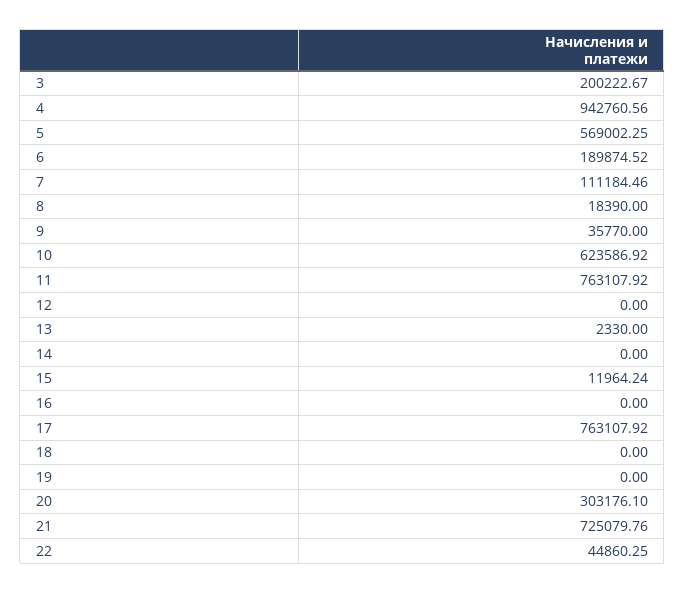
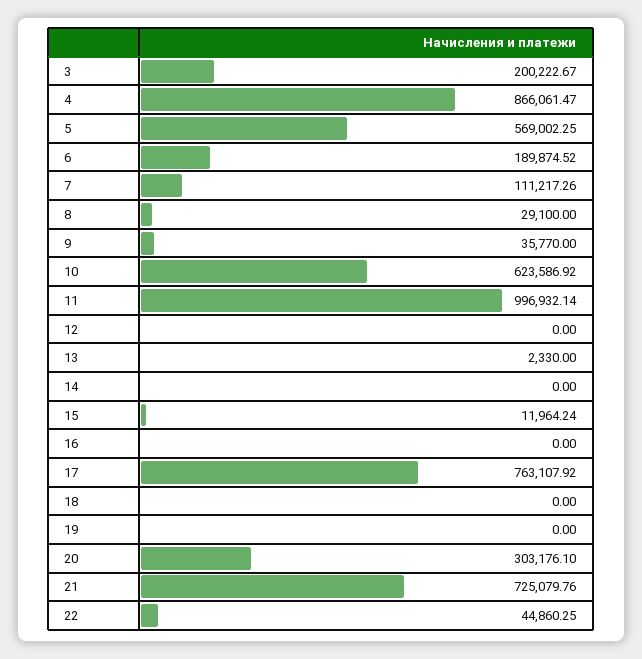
  {
    "3": 200222.67,
-   "4": 942760.56,
+   "4": 866061.47,
    "5": 569002.25,
    "6": 189874.52,
-   "7": 111184.46,
+   "7": 111217.26,
-   "8": 18390,
+   "8": 29100,
    "9": 35770,
    "10": 623586.92,
-   "11": 763107.92,
+   "11": 996932.14,
    "12": 0,
    "13": 2330,
    "14": 0,
    "15": 11964.24,
    "16": 0,
    "17": 763107.92,
    "18": 0,
    "19": 0,
    "20": 303176.1,
    "21": 725079.76,
    "22": 44860.25
  }

